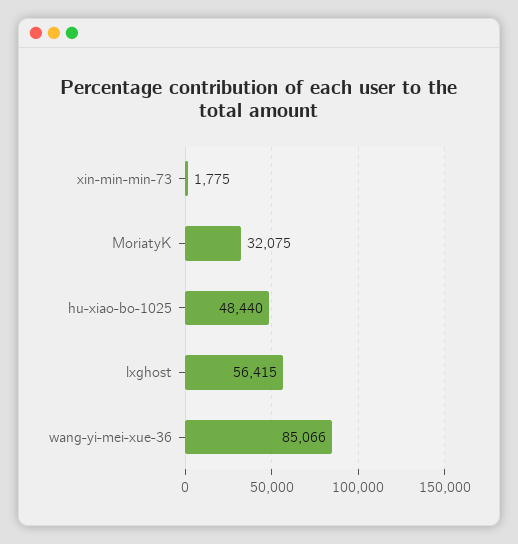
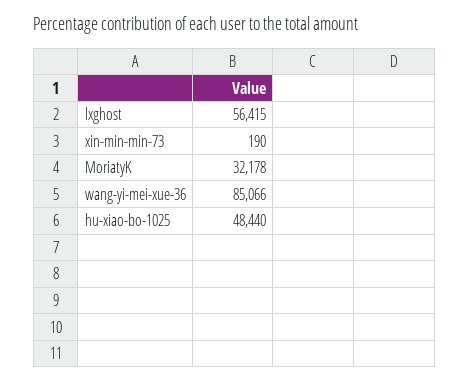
  {
-   "xin-min-min-73": 1775,
+   "xin-min-min-73": 190,
-   "MoriatyK": 32075,
+   "MoriatyK": 32178,
    "hu-xiao-bo-1025": 48440,
    "lxghost": 56415,
    "wang-yi-mei-xue-36": 85066
  }

